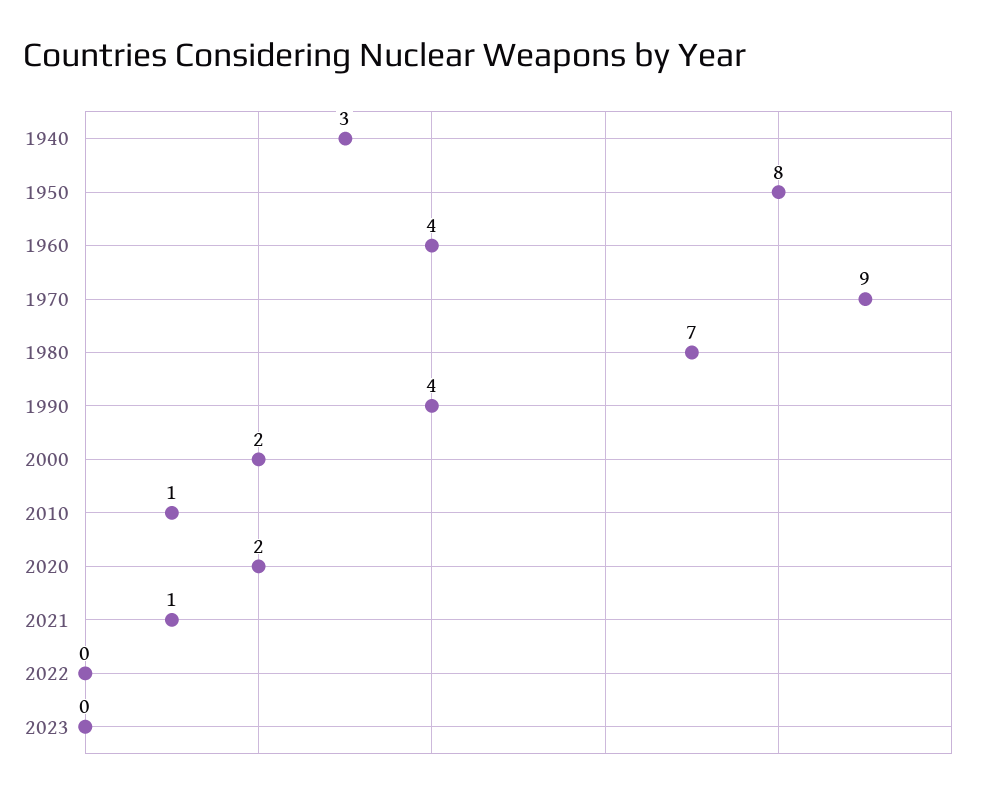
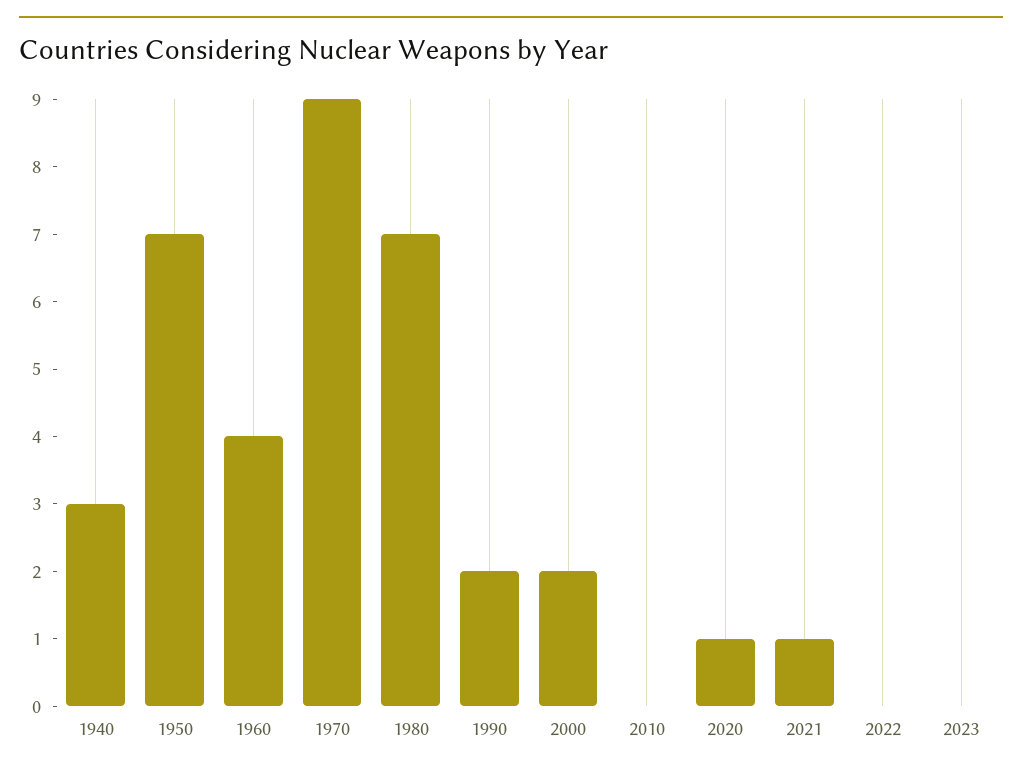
  {
    "1940": 3,
-   "1950": 8,
+   "1950": 7,
    "1960": 4,
    "1970": 9,
    "1980": 7,
-   "1990": 4,
+   "1990": 2,
    "2000": 2,
-   "2010": 1,
+   "2010": 0,
-   "2020": 2,
+   "2020": 1,
    "2021": 1,
    "2022": 0,
    "2023": 0
  }

